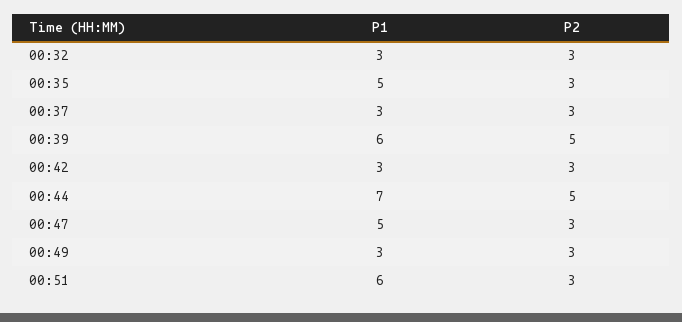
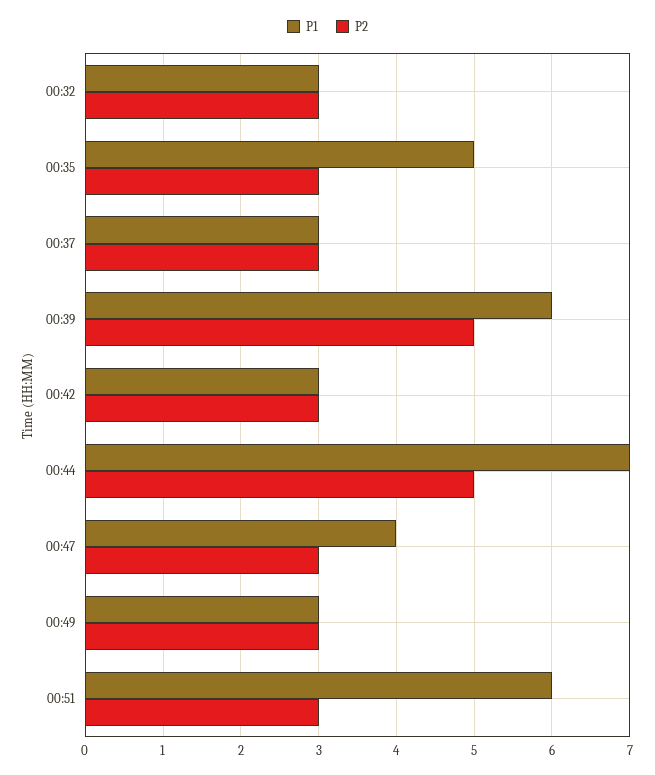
  {
    "P1": {
      "00:32": 3,
      "00:35": 5,
      "00:37": 3,
      "00:39": 6,
      "00:42": 3,
      "00:44": 7,
-     "00:47": 5,
+     "00:47": 4,
      "00:49": 3,
      "00:51": 6
    },
    "P2": {
      "00:32": 3,
      "00:35": 3,
      "00:37": 3,
      "00:39": 5,
      "00:42": 3,
      "00:44": 5,
      "00:47": 3,
      "00:49": 3,
      "00:51": 3
    }
  }

